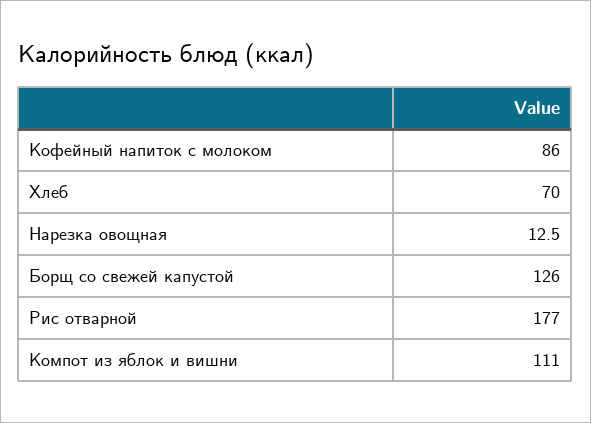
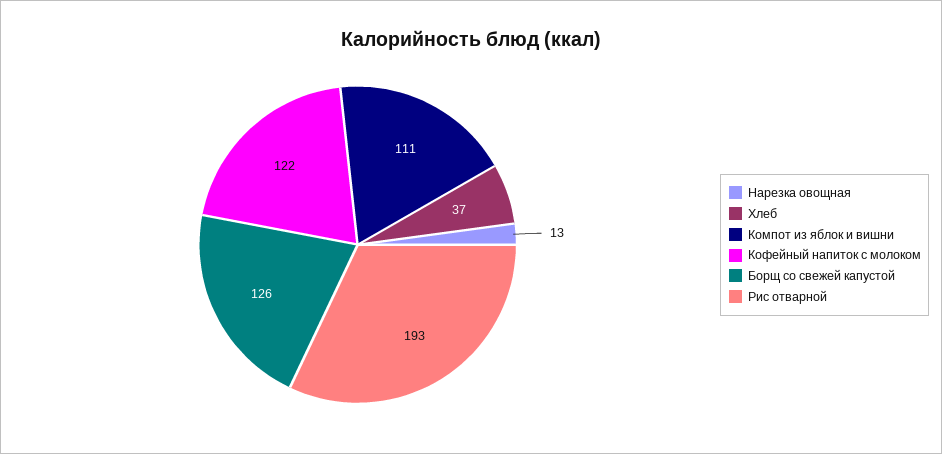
  {
-   "Кофейный напиток с молоком": 86,
+   "Кофейный напиток с молоком": 122,
-   "Хлеб": 70,
+   "Хлеб": 37,
    "Нарезка овощная": 12.5,
    "Борщ со свежей капустой": 126,
-   "Рис отварной": 177,
+   "Рис отварной": 193,
    "Компот из яблок и вишни": 111
  }

